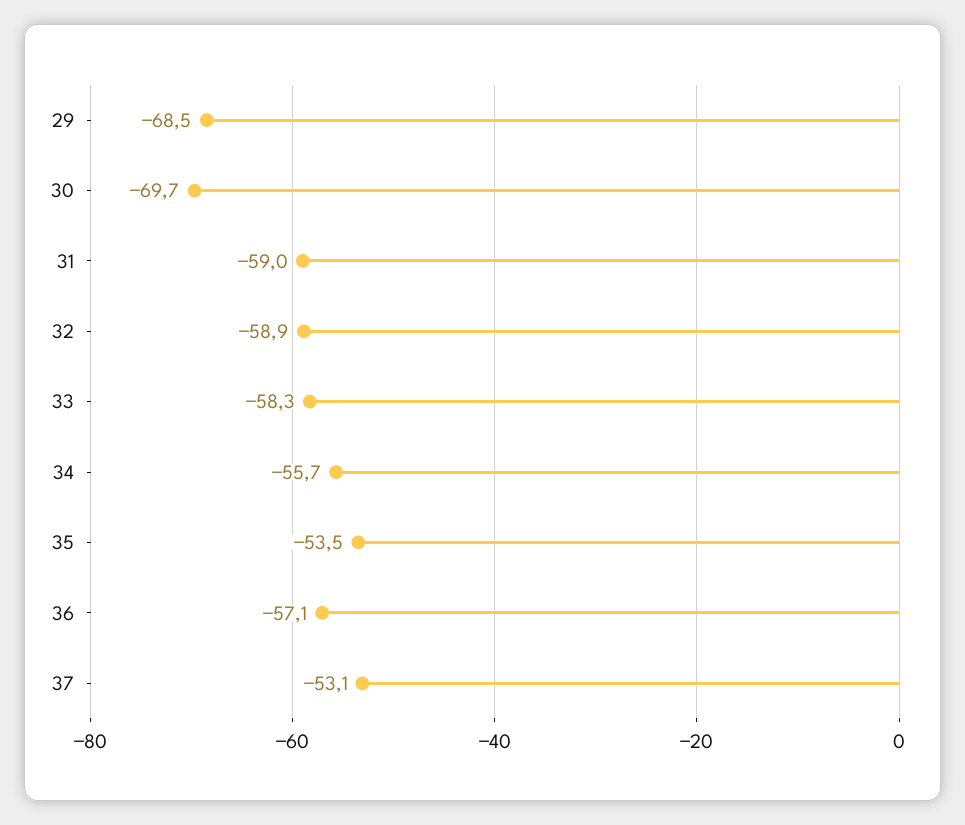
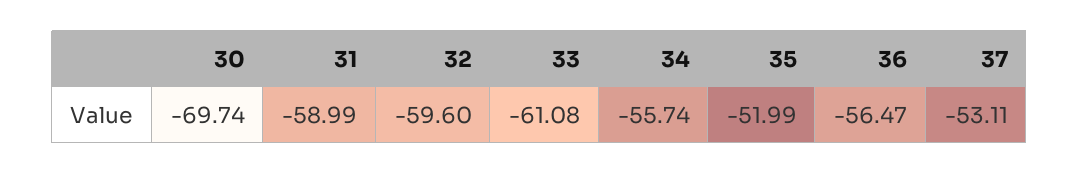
  {
-   "29": -68.5,
    "30": -69.74,
    "31": -58.99,
-   "32": -58.9,
+   "32": -59.6,
-   "33": -58.3,
+   "33": -61.08,
    "34": -55.74,
-   "35": -53.5,
+   "35": -51.99,
-   "36": -57.1,
+   "36": -56.47,
    "37": -53.11
  }

